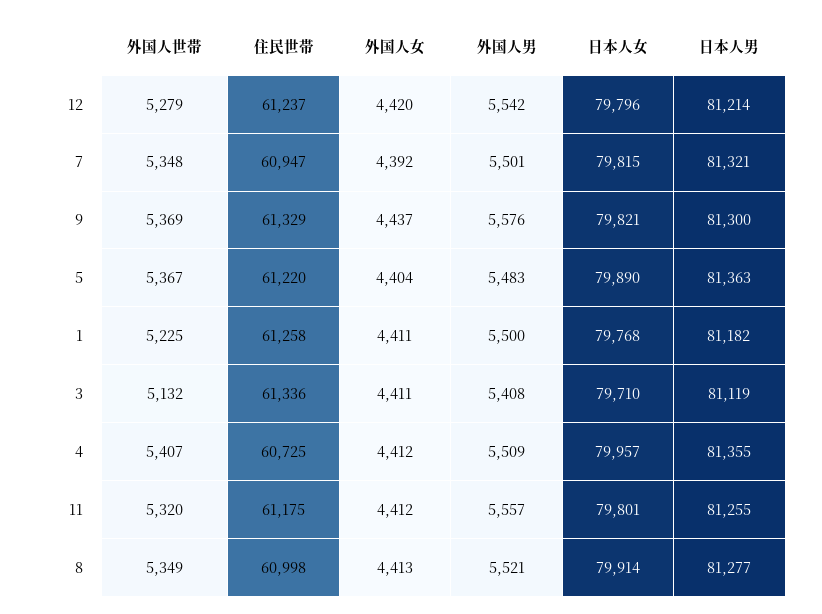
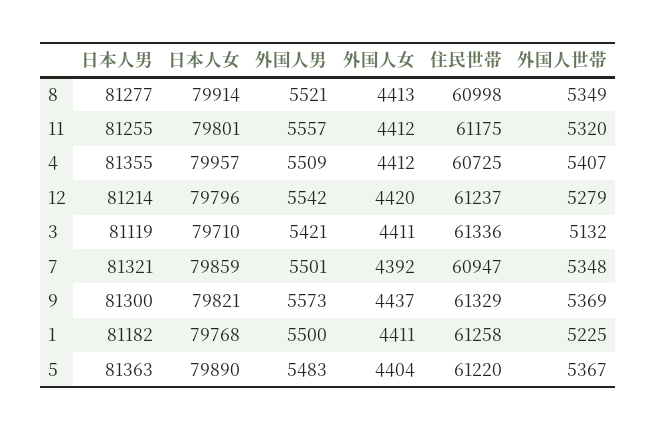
  {
    "外国人世帯": {
      "12": 5279,
      "7": 5348,
      "9": 5369,
      "5": 5367,
      "1": 5225,
      "3": 5132,
      "4": 5407,
      "11": 5320,
      "8": 5349
    },
    "住民世帯": {
      "12": 61237,
      "7": 60947,
      "9": 61329,
      "5": 61220,
      "1": 61258,
      "3": 61336,
      "4": 60725,
      "11": 61175,
      "8": 60998
    },
    "外国人女": {
      "12": 4420,
      "7": 4392,
      "9": 4437,
      "5": 4404,
      "1": 4411,
      "3": 4411,
      "4": 4412,
      "11": 4412,
      "8": 4413
    },
    "外国人男": {
      "12": 5542,
      "7": 5501,
-     "9": 5576,
+     "9": 5573,
      "5": 5483,
      "1": 5500,
-     "3": 5408,
+     "3": 5421,
      "4": 5509,
      "11": 5557,
      "8": 5521
    },
    "日本人女": {
      "12": 79796,
-     "7": 79815,
+     "7": 79859,
      "9": 79821,
      "5": 79890,
      "1": 79768,
      "3": 79710,
      "4": 79957,
      "11": 79801,
      "8": 79914
    },
    "日本人男": {
      "12": 81214,
      "7": 81321,
      "9": 81300,
      "5": 81363,
      "1": 81182,
      "3": 81119,
      "4": 81355,
      "11": 81255,
      "8": 81277
    }
  }

